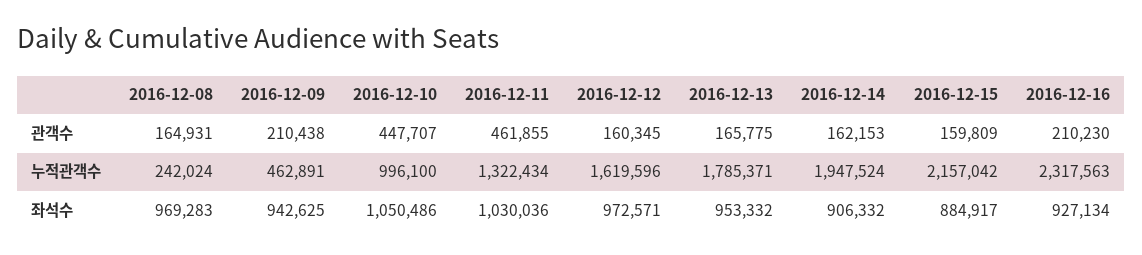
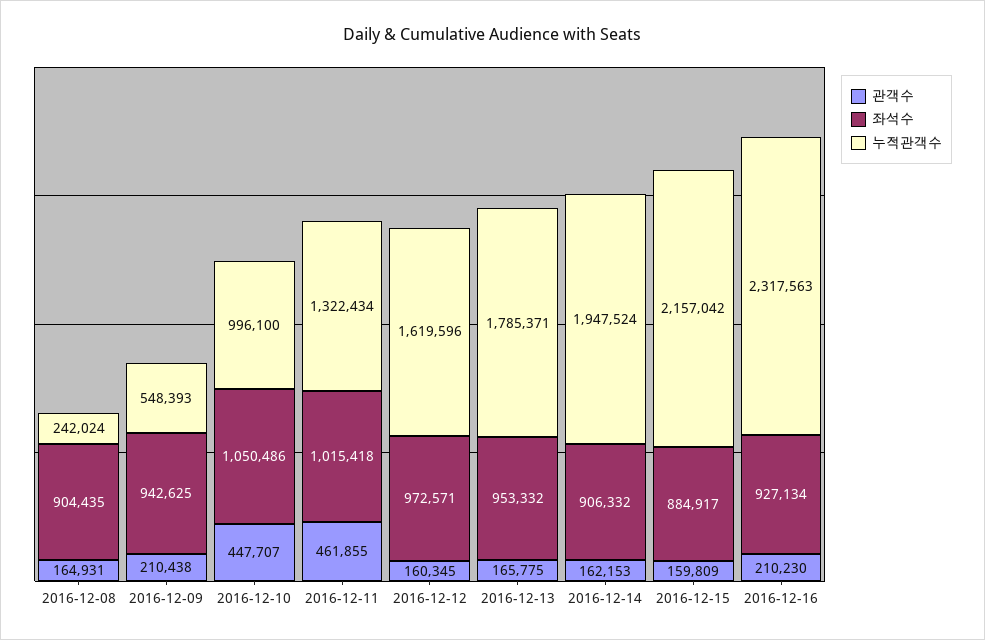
  {
    "관객수": {
      "2016-12-08": 164931,
      "2016-12-09": 210438,
      "2016-12-10": 447707,
      "2016-12-11": 461855,
      "2016-12-12": 160345,
      "2016-12-13": 165775,
      "2016-12-14": 162153,
      "2016-12-15": 159809,
      "2016-12-16": 210230
    },
    "누적관객수": {
      "2016-12-08": 242024,
-     "2016-12-09": 462891,
+     "2016-12-09": 548393,
      "2016-12-10": 996100,
      "2016-12-11": 1322434,
      "2016-12-12": 1619596,
      "2016-12-13": 1785371,
      "2016-12-14": 1947524,
      "2016-12-15": 2157042,
      "2016-12-16": 2317563
    },
    "좌석수": {
-     "2016-12-08": 969283,
+     "2016-12-08": 904435,
      "2016-12-09": 942625,
      "2016-12-10": 1050486,
-     "2016-12-11": 1030036,
+     "2016-12-11": 1015418,
      "2016-12-12": 972571,
      "2016-12-13": 953332,
      "2016-12-14": 906332,
      "2016-12-15": 884917,
      "2016-12-16": 927134
    }
  }

